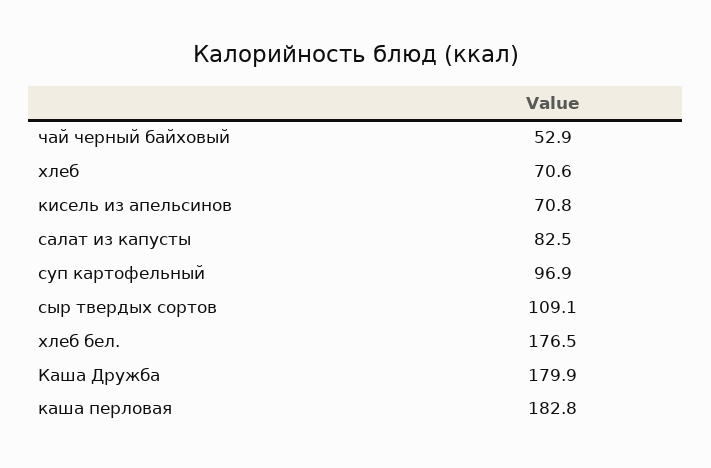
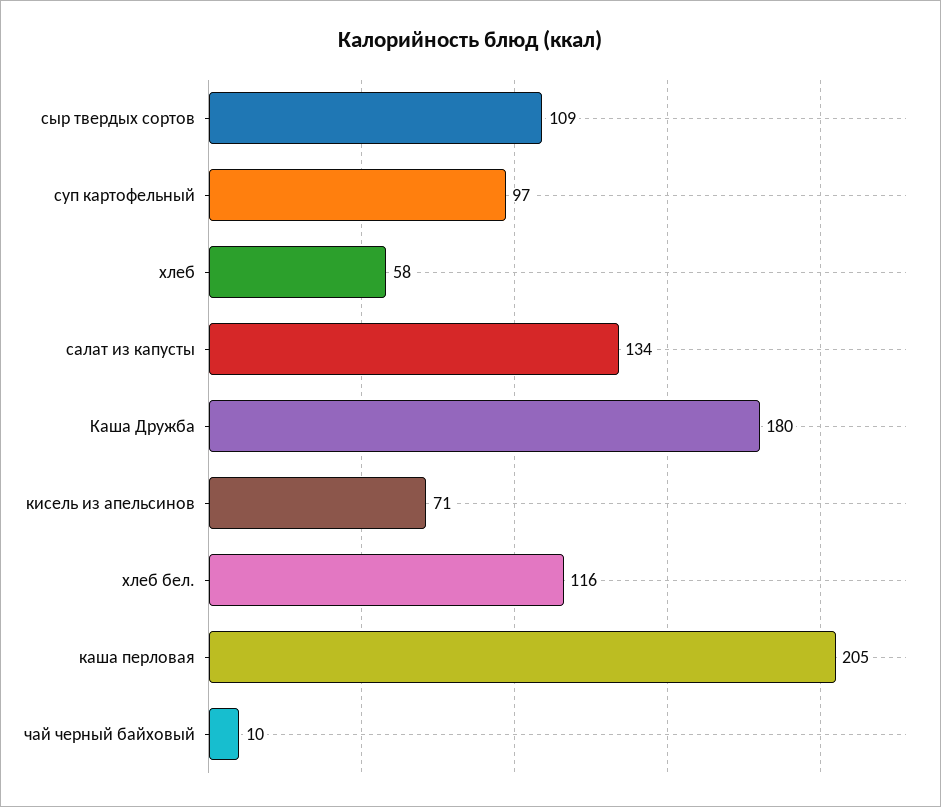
  {
-   "чай черный байховый": 52.9,
+   "чай черный байховый": 10,
-   "хлеб": 70.6,
+   "хлеб": 58,
    "кисель из апельсинов": 70.8,
-   "салат из капусты": 82.5,
+   "салат из капусты": 134,
    "суп картофельный": 96.9,
    "сыр твердых сортов": 109.1,
-   "хлеб бел.": 176.5,
+   "хлеб бел.": 116,
    "Каша Дружба": 179.9,
-   "каша перловая": 182.8
+   "каша перловая": 205
  }

